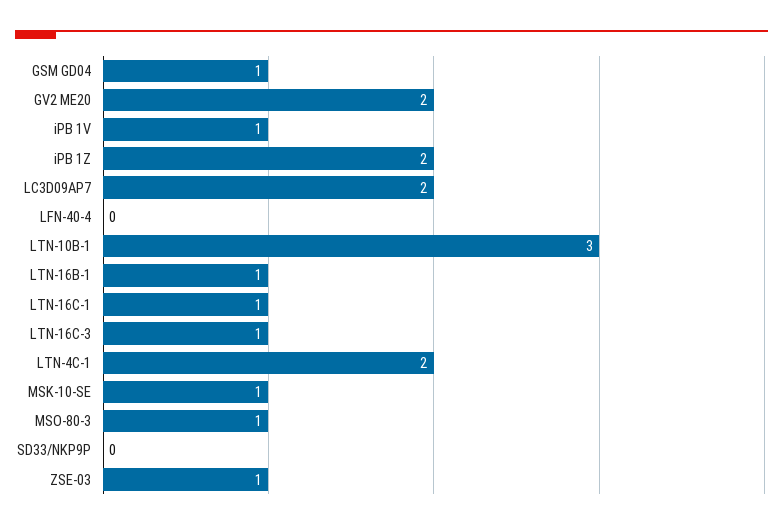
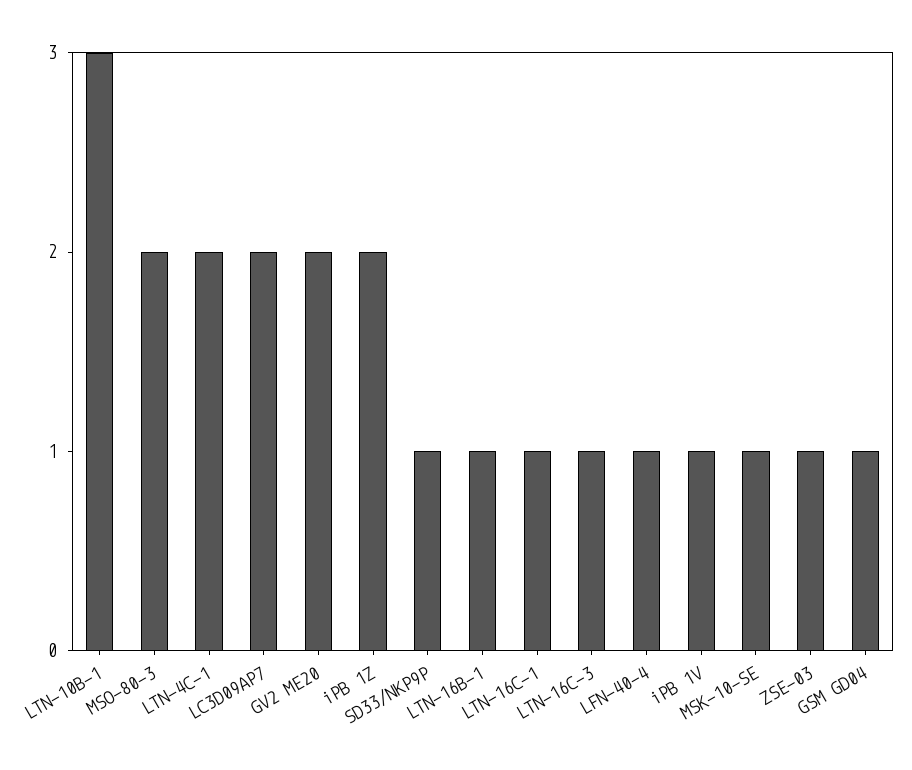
  {
    "GSM GD04": 1,
    "GV2 ME20": 2,
    "iPB 1V": 1,
    "iPB 1Z": 2,
    "LC3D09AP7": 2,
-   "LFN-40-4": 0,
+   "LFN-40-4": 1,
    "LTN-10B-1": 3,
    "LTN-16B-1": 1,
    "LTN-16C-1": 1,
    "LTN-16C-3": 1,
    "LTN-4C-1": 2,
    "MSK-10-SE": 1,
-   "MSO-80-3": 1,
+   "MSO-80-3": 2,
-   "SD33/NKP9P": 0,
+   "SD33/NKP9P": 1,
    "ZSE-03": 1
  }

